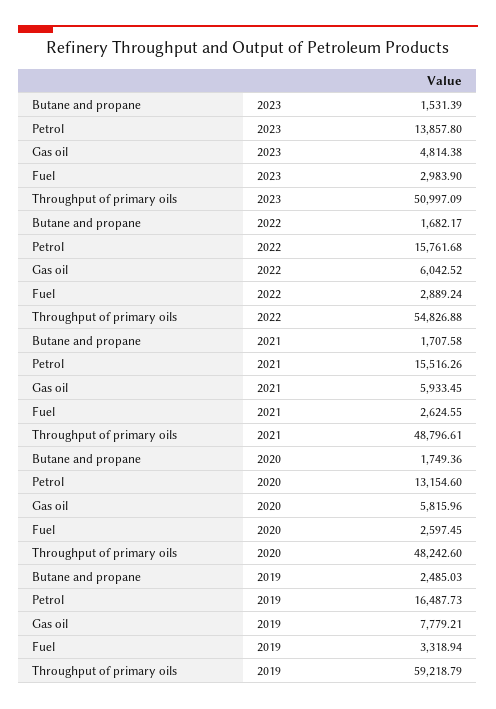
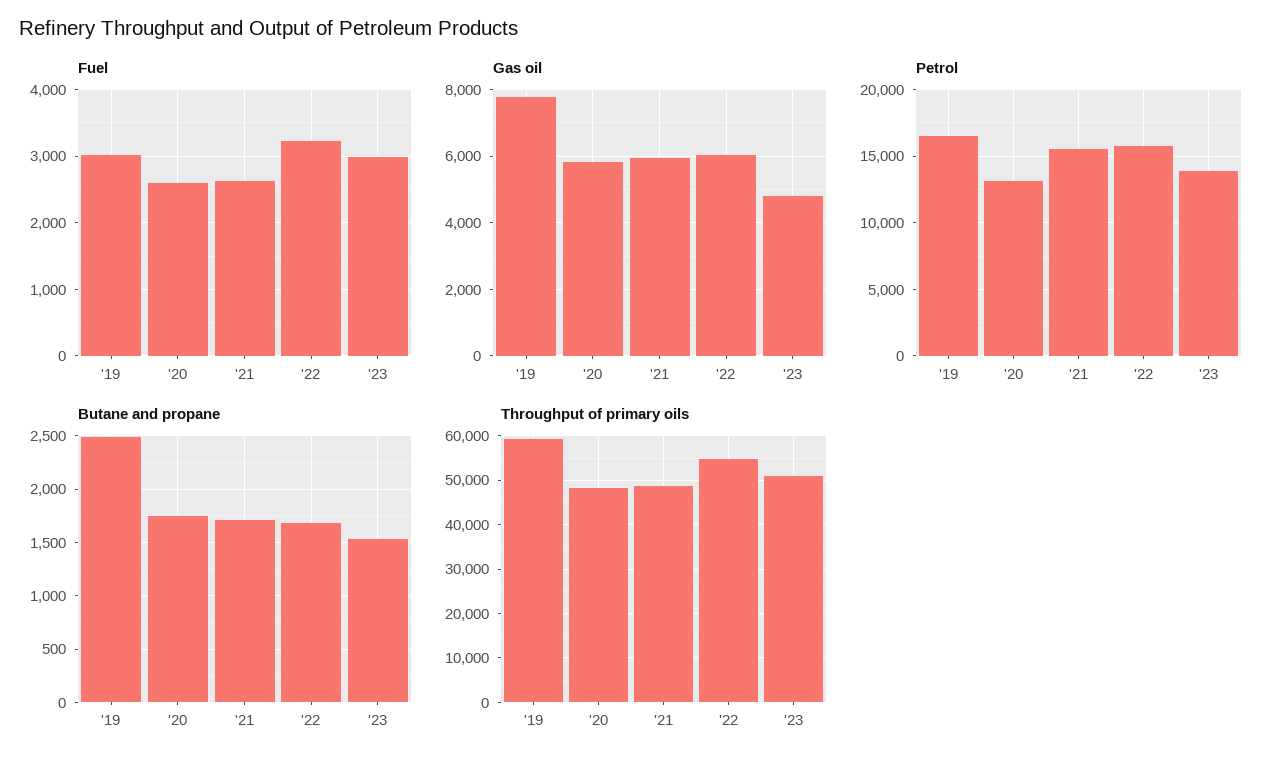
  {
    "Butane and propane": {
      "2023": 1531.39,
      "2022": 1682.17,
      "2021": 1707.58,
      "2020": 1749.36,
      "2019": 2485.03
    },
    "Petrol": {
      "2023": 13857.8,
      "2022": 15761.68,
      "2021": 15516.26,
      "2020": 13154.6,
      "2019": 16487.73
    },
    "Gas oil": {
      "2023": 4814.38,
      "2022": 6042.52,
      "2021": 5933.45,
      "2020": 5815.96,
      "2019": 7779.21
    },
    "Fuel": {
      "2023": 2983.9,
-     "2022": 2889.24,
+     "2022": 3200,
      "2021": 2624.55,
      "2020": 2597.45,
-     "2019": 3318.94
+     "2019": 3000
    },
    "Throughput of primary oils": {
      "2023": 50997.09,
      "2022": 54826.88,
      "2021": 48796.61,
      "2020": 48242.6,
      "2019": 59218.79
    }
  }

